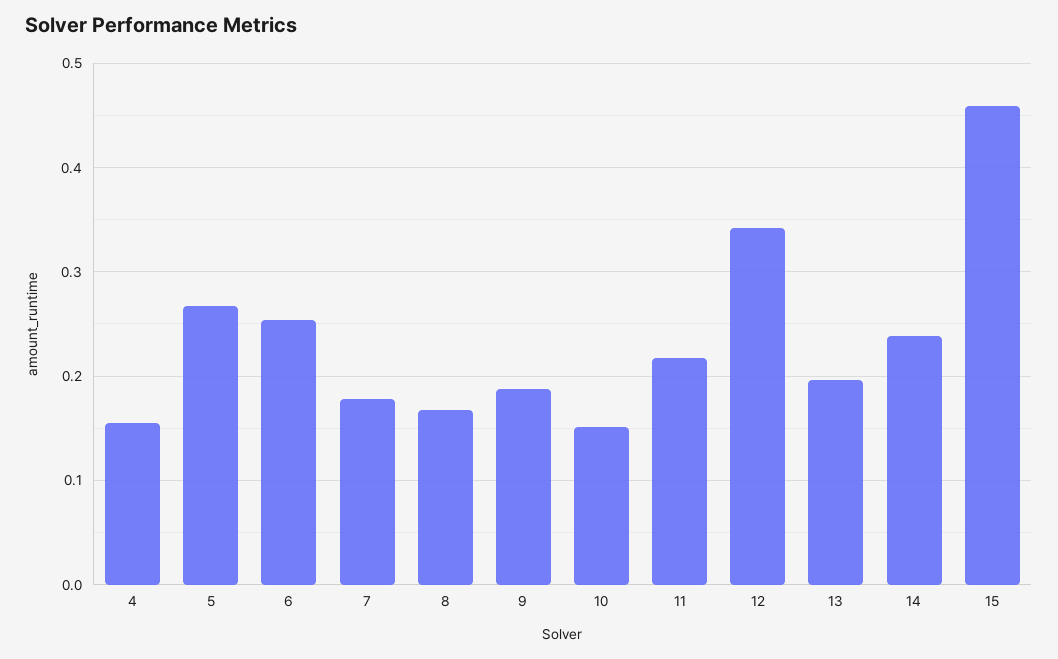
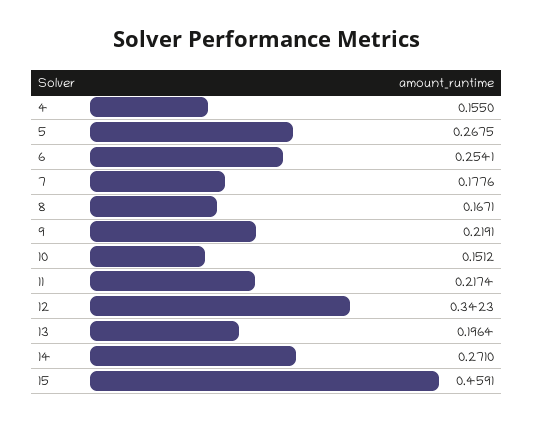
  {
    "4": 0.155,
    "5": 0.2675,
    "6": 0.2541,
    "7": 0.1776,
    "8": 0.1671,
-   "9": 0.19,
+   "9": 0.2191,
    "10": 0.1512,
    "11": 0.2174,
    "12": 0.3423,
    "13": 0.1964,
-   "14": 0.24,
+   "14": 0.271,
    "15": 0.4591
  }

